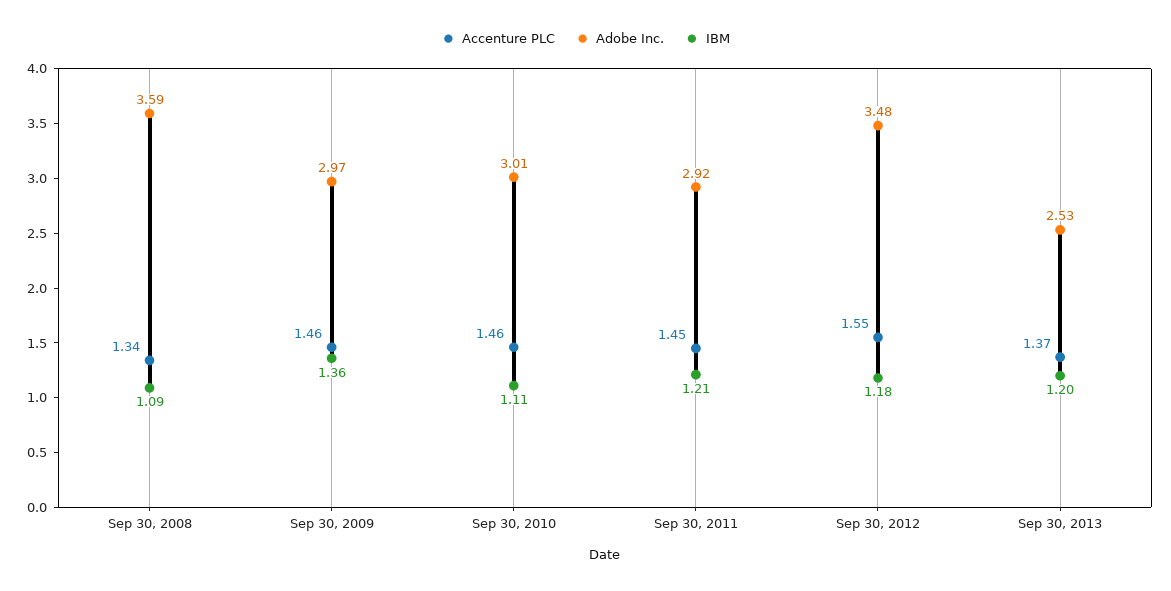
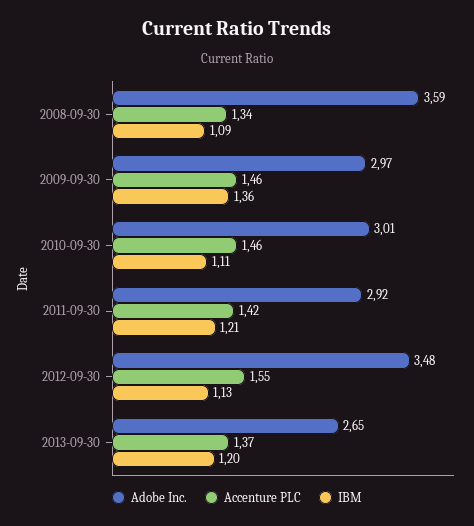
  {
    "Accenture PLC": {
      "Sep 30, 2008": 1.34,
      "Sep 30, 2009": 1.46,
      "Sep 30, 2010": 1.46,
-     "Sep 30, 2011": 1.45,
+     "Sep 30, 2011": 1.42,
      "Sep 30, 2012": 1.55,
      "Sep 30, 2013": 1.37
    },
    "Adobe Inc.": {
      "Sep 30, 2008": 3.59,
      "Sep 30, 2009": 2.97,
      "Sep 30, 2010": 3.01,
      "Sep 30, 2011": 2.92,
      "Sep 30, 2012": 3.48,
-     "Sep 30, 2013": 2.53
+     "Sep 30, 2013": 2.65
    },
    "IBM": {
      "Sep 30, 2008": 1.09,
      "Sep 30, 2009": 1.36,
      "Sep 30, 2010": 1.11,
      "Sep 30, 2011": 1.21,
-     "Sep 30, 2012": 1.18,
+     "Sep 30, 2012": 1.13,
      "Sep 30, 2013": 1.2
    }
  }

